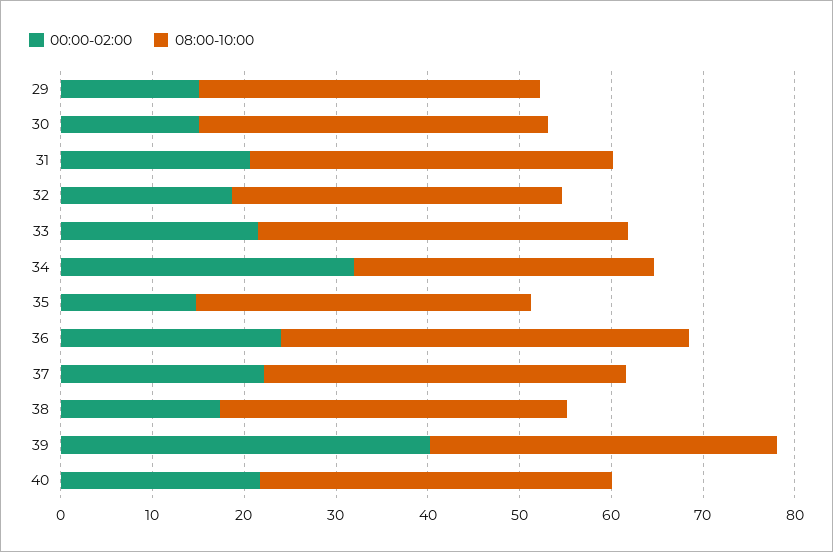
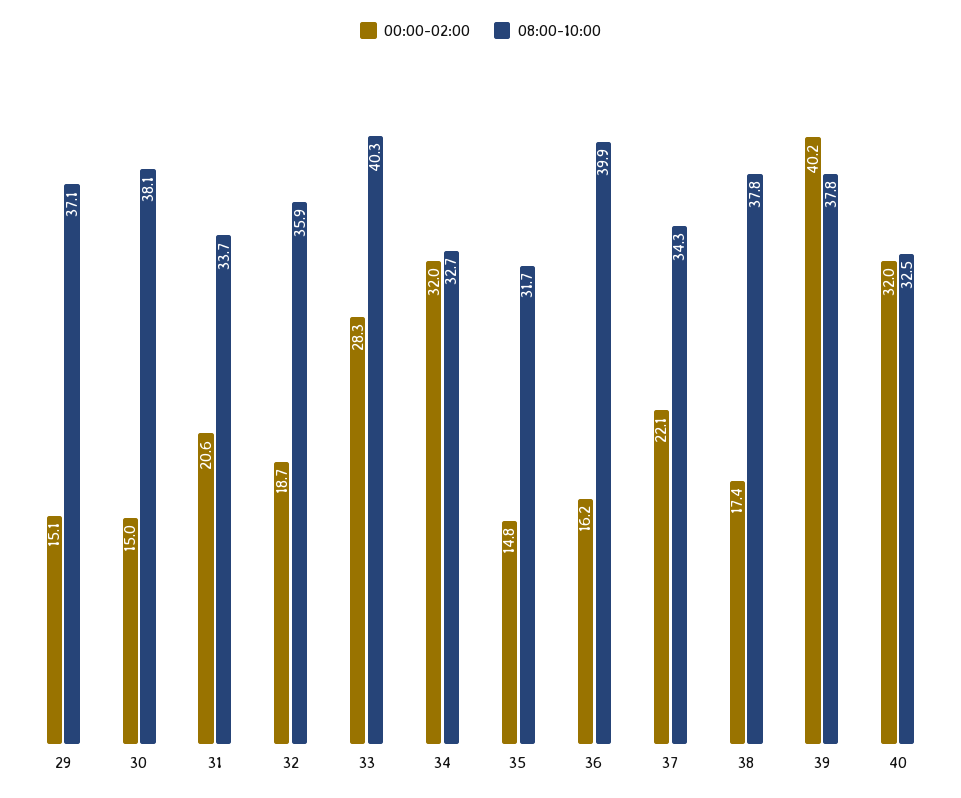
  {
    "00:00-02:00": {
      "29": 15.1,
      "30": 15,
      "31": 20.6,
      "32": 18.7,
-     "33": 22,
+     "33": 28.3,
      "34": 32,
      "35": 14.8,
-     "36": 24,
+     "36": 16.2,
      "37": 22.1,
      "38": 17.4,
      "39": 40.2,
-     "40": 22
+     "40": 32
    },
    "08:00-10:00": {
      "29": 37.1,
      "30": 38.1,
-     "31": 40,
+     "31": 33.7,
      "32": 35.9,
      "33": 40.3,
      "34": 32.7,
-     "35": 36,
+     "35": 31.7,
-     "36": 44,
+     "36": 39.9,
-     "37": 40,
+     "37": 34.3,
      "38": 37.8,
      "39": 37.8,
-     "40": 38
+     "40": 32.5
    }
  }

